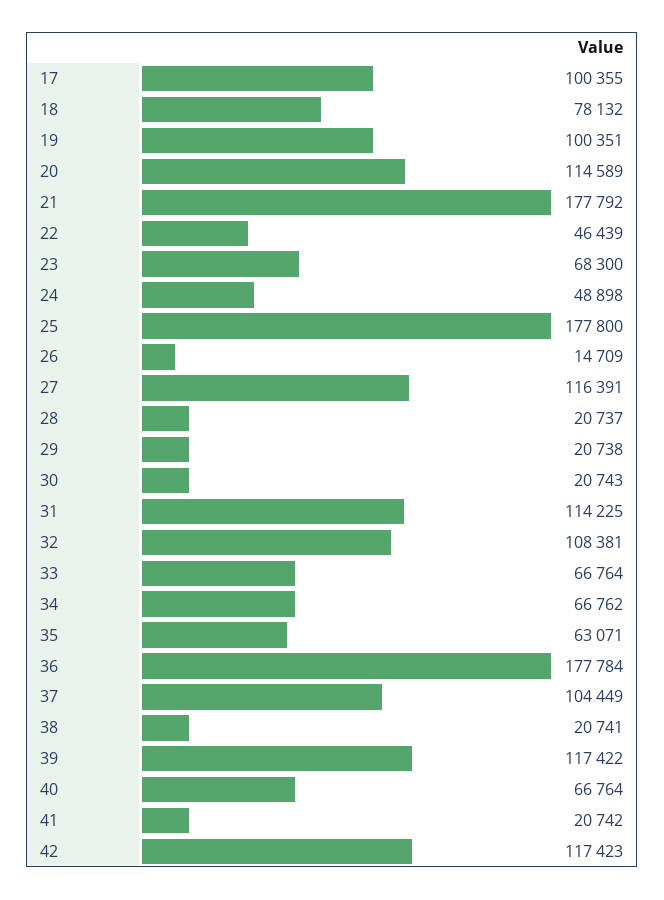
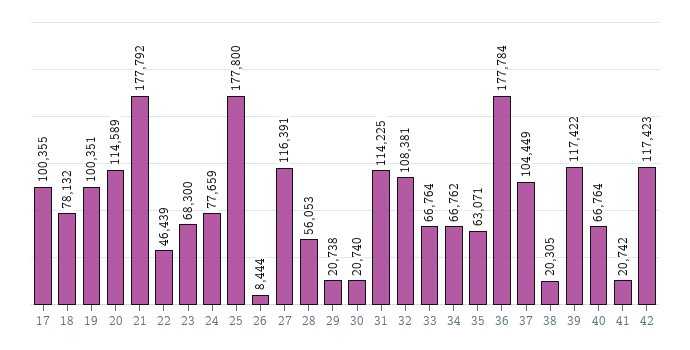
  {
    "17": 100355,
    "18": 78132,
    "19": 100351,
    "20": 114589,
    "21": 177792,
    "22": 46439,
    "23": 68300,
-   "24": 48898,
+   "24": 77659,
    "25": 177800,
-   "26": 14709,
+   "26": 8444,
    "27": 116391,
-   "28": 20737,
+   "28": 56053,
    "29": 20738,
-   "30": 20743,
+   "30": 20740,
    "31": 114225,
    "32": 108381,
    "33": 66764,
    "34": 66762,
    "35": 63071,
    "36": 177784,
    "37": 104449,
-   "38": 20741,
+   "38": 20305,
    "39": 117422,
    "40": 66764,
    "41": 20742,
    "42": 117423
  }

